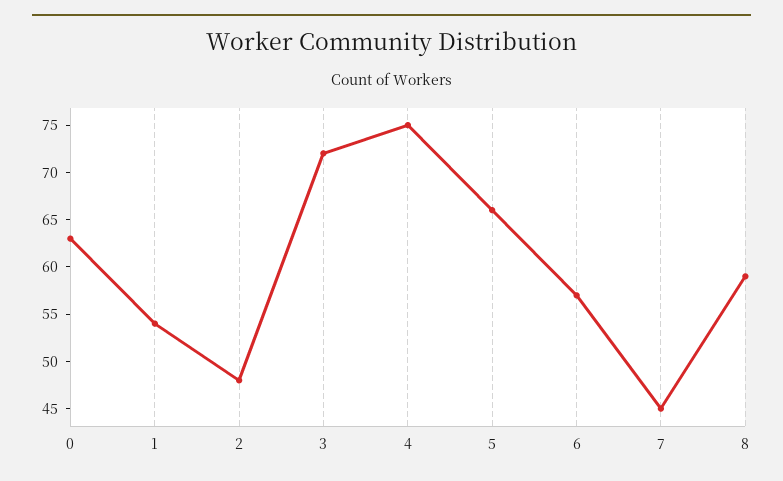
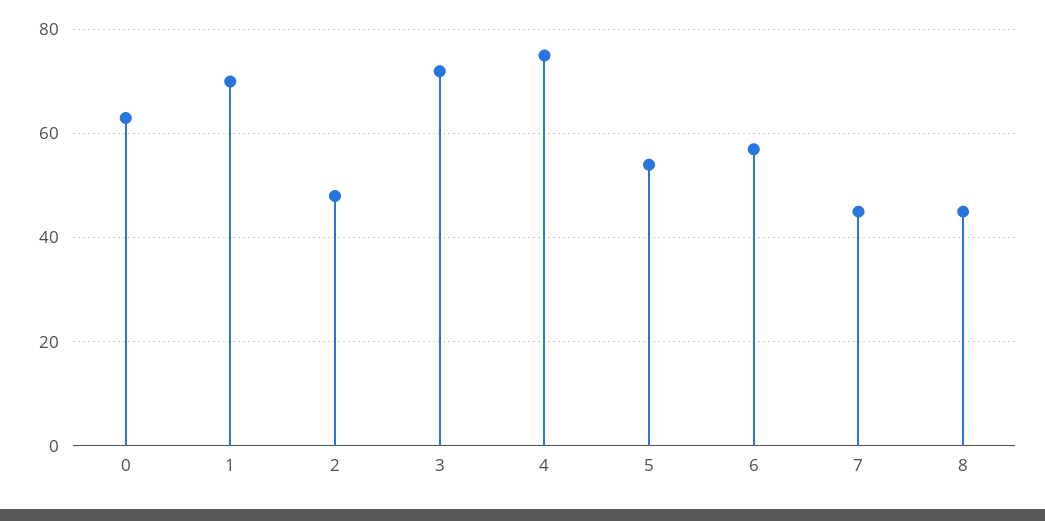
  {
    "0": 63,
-   "1": 54,
+   "1": 70,
    "2": 48,
    "3": 72,
    "4": 75,
-   "5": 66,
+   "5": 55,
    "6": 57,
    "7": 45,
-   "8": 59
+   "8": 45
  }

